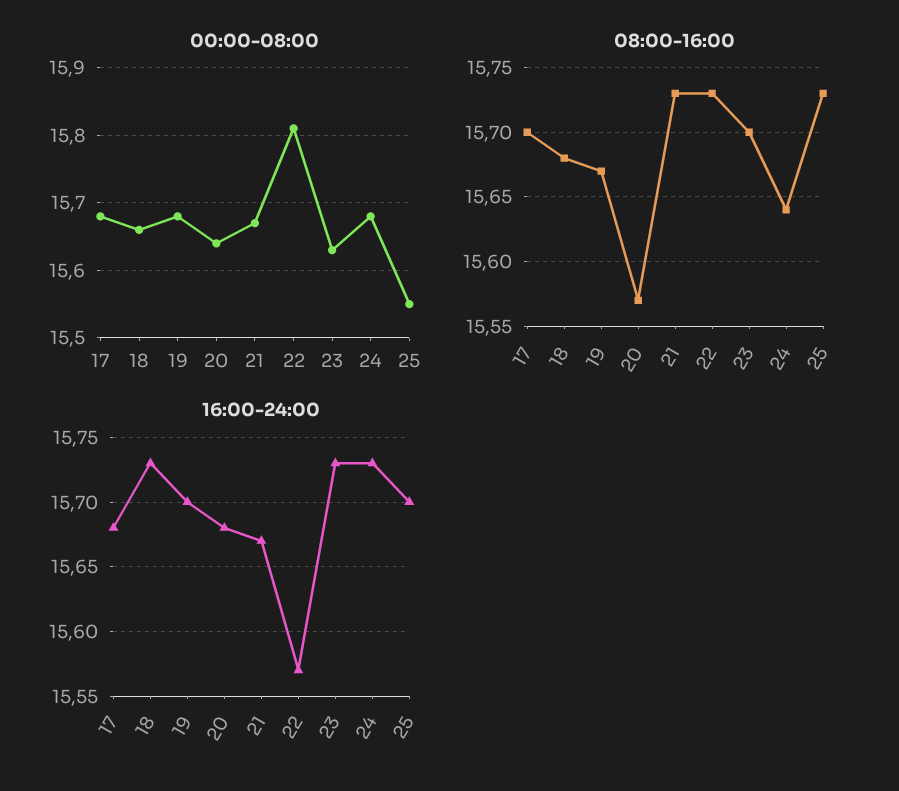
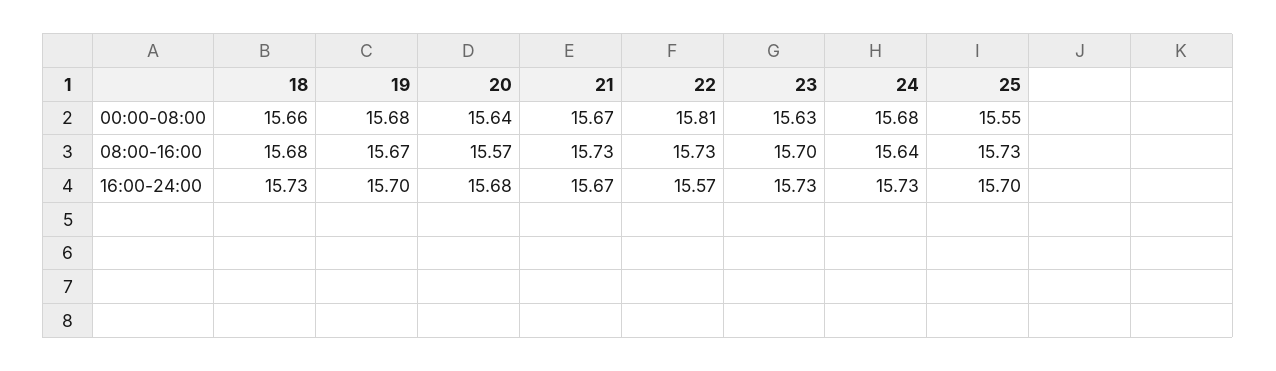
  {
    "00:00-08:00": {
-     "17": 15.68,
      "18": 15.66,
      "19": 15.68,
      "20": 15.64,
      "21": 15.67,
      "22": 15.81,
      "23": 15.63,
      "24": 15.68,
      "25": 15.55
    },
    "08:00-16:00": {
-     "17": 15.7,
      "18": 15.68,
      "19": 15.67,
      "20": 15.57,
      "21": 15.73,
      "22": 15.73,
      "23": 15.7,
      "24": 15.64,
      "25": 15.73
    },
    "16:00-24:00": {
-     "17": 15.68,
      "18": 15.73,
      "19": 15.7,
      "20": 15.68,
      "21": 15.67,
      "22": 15.57,
      "23": 15.73,
      "24": 15.73,
      "25": 15.7
    }
  }

